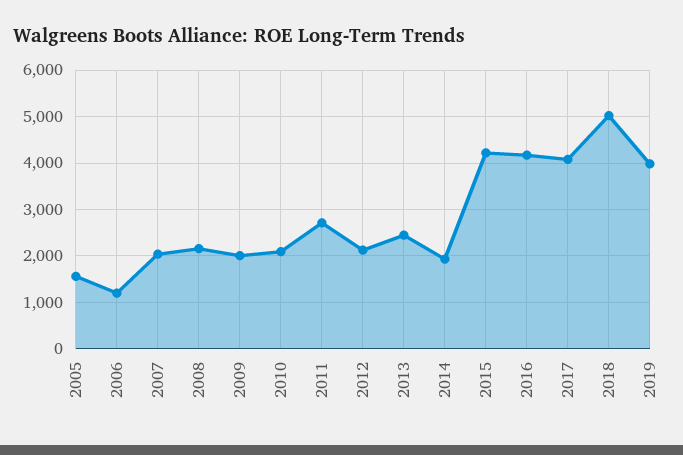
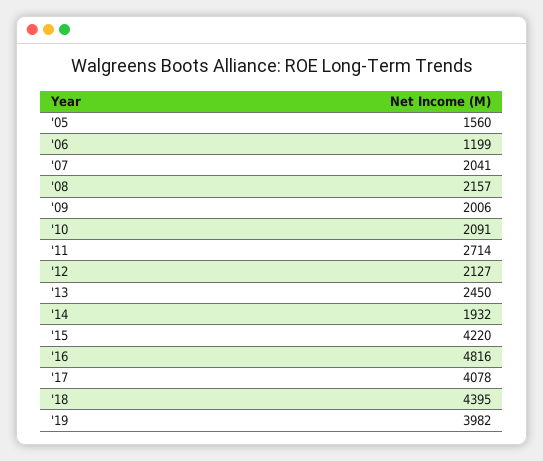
  {
    "2005": 1560,
    "2006": 1199,
    "2007": 2041,
    "2008": 2157,
    "2009": 2006,
    "2010": 2091,
    "2011": 2714,
    "2012": 2127,
    "2013": 2450,
    "2014": 1932,
    "2015": 4220,
-   "2016": 4200,
+   "2016": 4816,
    "2017": 4078,
-   "2018": 5000,
+   "2018": 4395,
    "2019": 3982
  }

